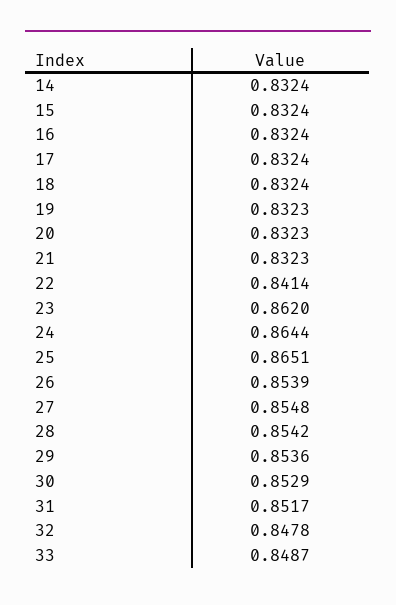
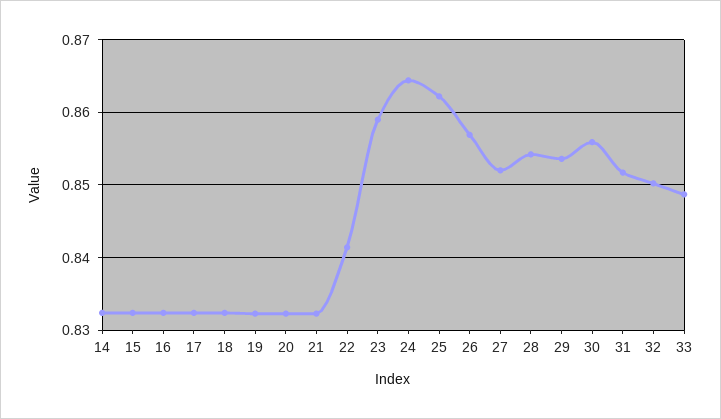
  {
    "14": 0.8324,
    "15": 0.8324,
    "16": 0.8324,
    "17": 0.8324,
    "18": 0.8324,
    "19": 0.8323,
    "20": 0.8323,
    "21": 0.8323,
    "22": 0.8414,
-   "23": 0.862,
+   "23": 0.859,
    "24": 0.8644,
-   "25": 0.8651,
+   "25": 0.862,
-   "26": 0.8539,
+   "26": 0.857,
-   "27": 0.8548,
+   "27": 0.852,
    "28": 0.8542,
    "29": 0.8536,
-   "30": 0.8529,
+   "30": 0.856,
    "31": 0.8517,
-   "32": 0.8478,
+   "32": 0.85,
    "33": 0.8487
  }

